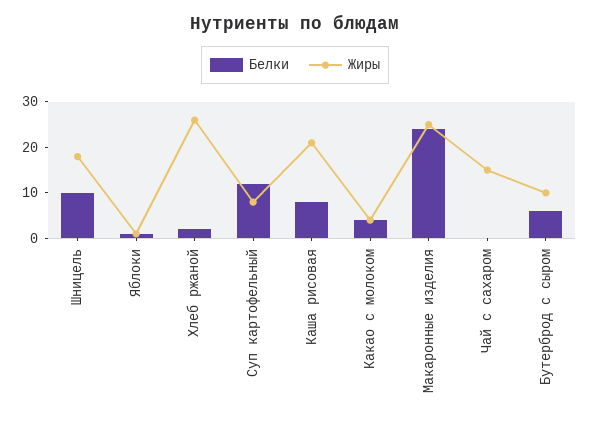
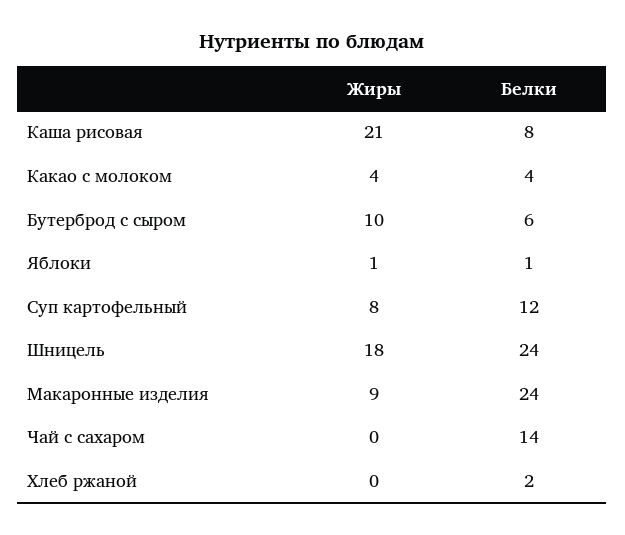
  {
    "Белки": {
-     "Шницель": 10,
+     "Шницель": 24,
      "Яблоки": 1,
      "Хлеб ржаной": 2,
      "Суп картофельный": 12,
      "Каша рисовая": 8,
      "Какао с молоком": 4,
      "Макаронные изделия": 24,
-     "Чай с сахаром": 0,
+     "Чай с сахаром": 14,
      "Бутерброд с сыром": 6
    },
    "Жиры": {
      "Шницель": 18,
      "Яблоки": 1,
-     "Хлеб ржаной": 25,
+     "Хлеб ржаной": 0,
      "Суп картофельный": 8,
      "Каша рисовая": 21,
      "Какао с молоком": 4,
-     "Макаронные изделия": 25,
+     "Макаронные изделия": 9,
-     "Чай с сахаром": 15,
+     "Чай с сахаром": 0,
      "Бутерброд с сыром": 10
    }
  }

